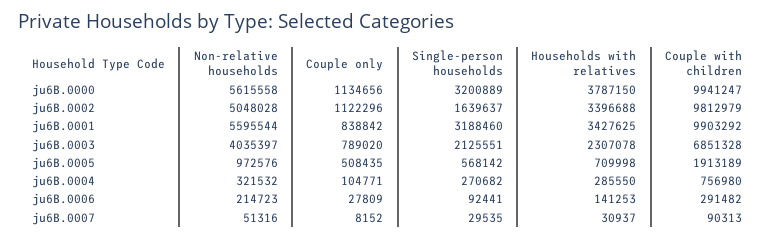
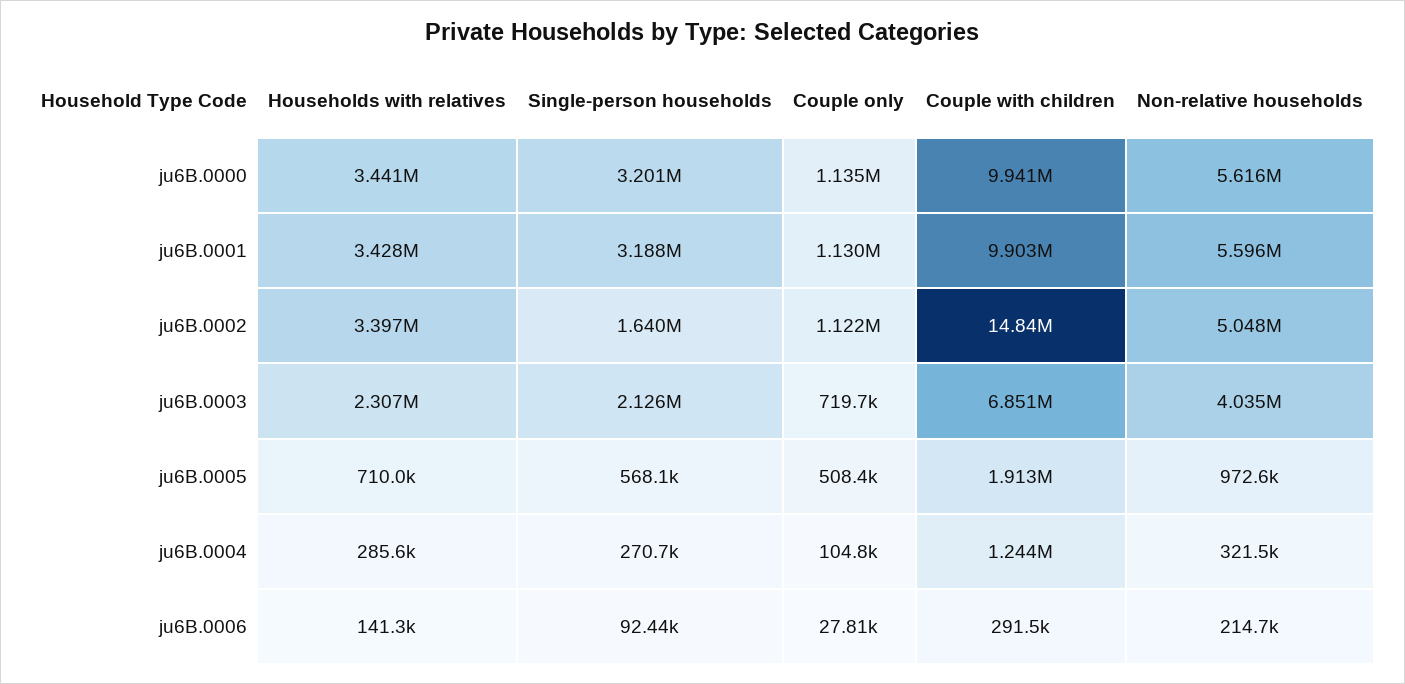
  {
    "Non-relative households": {
      "ju6B.0000": 5615558,
      "ju6B.0002": 5048028,
      "ju6B.0001": 5595544,
      "ju6B.0003": 4035397,
      "ju6B.0005": 972576,
      "ju6B.0004": 321532,
-     "ju6B.0006": 214723,
+     "ju6B.0006": 214723
-     "ju6B.0007": 51316
    },
    "Couple only": {
      "ju6B.0000": 1134656,
      "ju6B.0002": 1122296,
-     "ju6B.0001": 838842,
+     "ju6B.0001": 1130000,
-     "ju6B.0003": 789020,
+     "ju6B.0003": 719700,
      "ju6B.0005": 508435,
      "ju6B.0004": 104771,
-     "ju6B.0006": 27809,
+     "ju6B.0006": 27809
-     "ju6B.0007": 8152
    },
    "Single-person households": {
      "ju6B.0000": 3200889,
      "ju6B.0002": 1639637,
      "ju6B.0001": 3188460,
      "ju6B.0003": 2125551,
      "ju6B.0005": 568142,
      "ju6B.0004": 270682,
-     "ju6B.0006": 92441,
+     "ju6B.0006": 92441
-     "ju6B.0007": 29535
    },
    "Households with relatives": {
-     "ju6B.0000": 3787150,
+     "ju6B.0000": 3441000,
      "ju6B.0002": 3396688,
      "ju6B.0001": 3427625,
      "ju6B.0003": 2307078,
      "ju6B.0005": 709998,
      "ju6B.0004": 285550,
-     "ju6B.0006": 141253,
+     "ju6B.0006": 141253
-     "ju6B.0007": 30937
    },
    "Couple with children": {
      "ju6B.0000": 9941247,
-     "ju6B.0002": 9812979,
+     "ju6B.0002": 14840000,
      "ju6B.0001": 9903292,
      "ju6B.0003": 6851328,
      "ju6B.0005": 1913189,
-     "ju6B.0004": 756980,
+     "ju6B.0004": 1244000,
-     "ju6B.0006": 291482,
+     "ju6B.0006": 291482
-     "ju6B.0007": 90313
    }
  }

